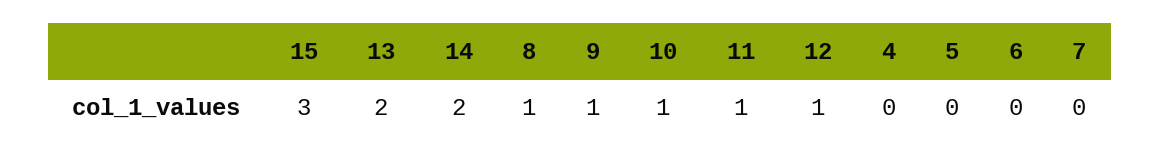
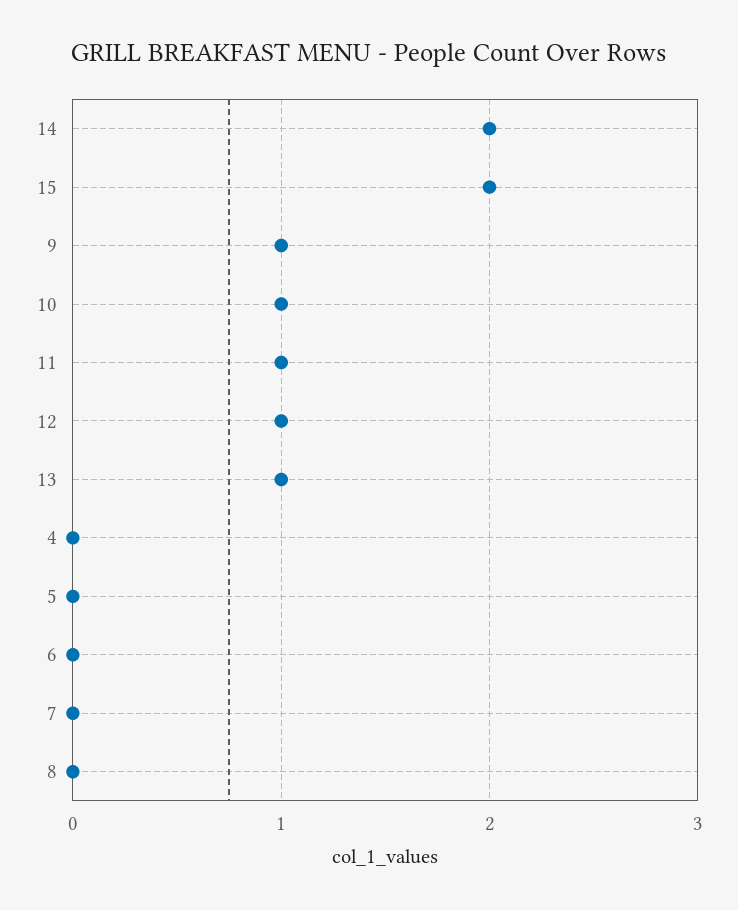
  {
-   "15": 3,
+   "15": 2,
-   "13": 2,
+   "13": 1,
    "14": 2,
-   "8": 1,
+   "8": 0,
    "9": 1,
    "10": 1,
    "11": 1,
    "12": 1,
    "4": 0,
    "5": 0,
    "6": 0,
    "7": 0
  }

